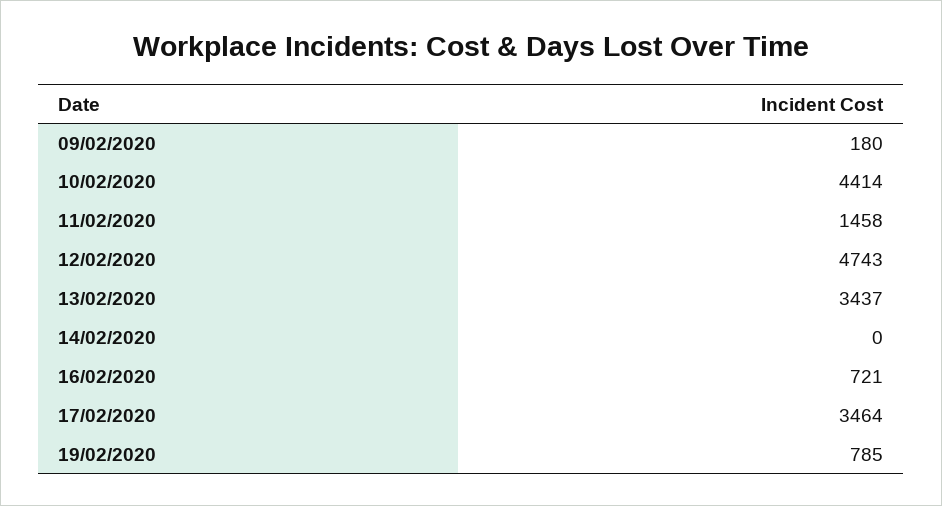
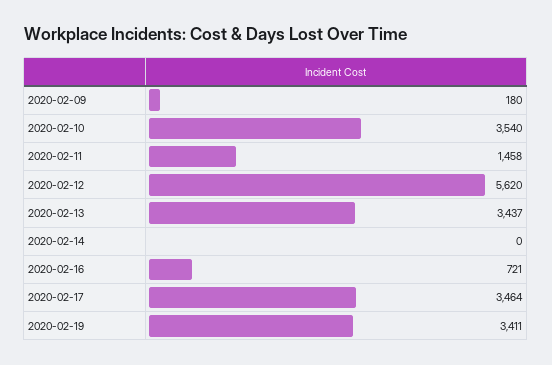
  {
    "09/02/2020": 180,
-   "10/02/2020": 4414,
+   "10/02/2020": 3540,
    "11/02/2020": 1458,
-   "12/02/2020": 4743,
+   "12/02/2020": 5620,
    "13/02/2020": 3437,
    "14/02/2020": 0,
    "16/02/2020": 721,
    "17/02/2020": 3464,
-   "19/02/2020": 785
+   "19/02/2020": 3411
  }

